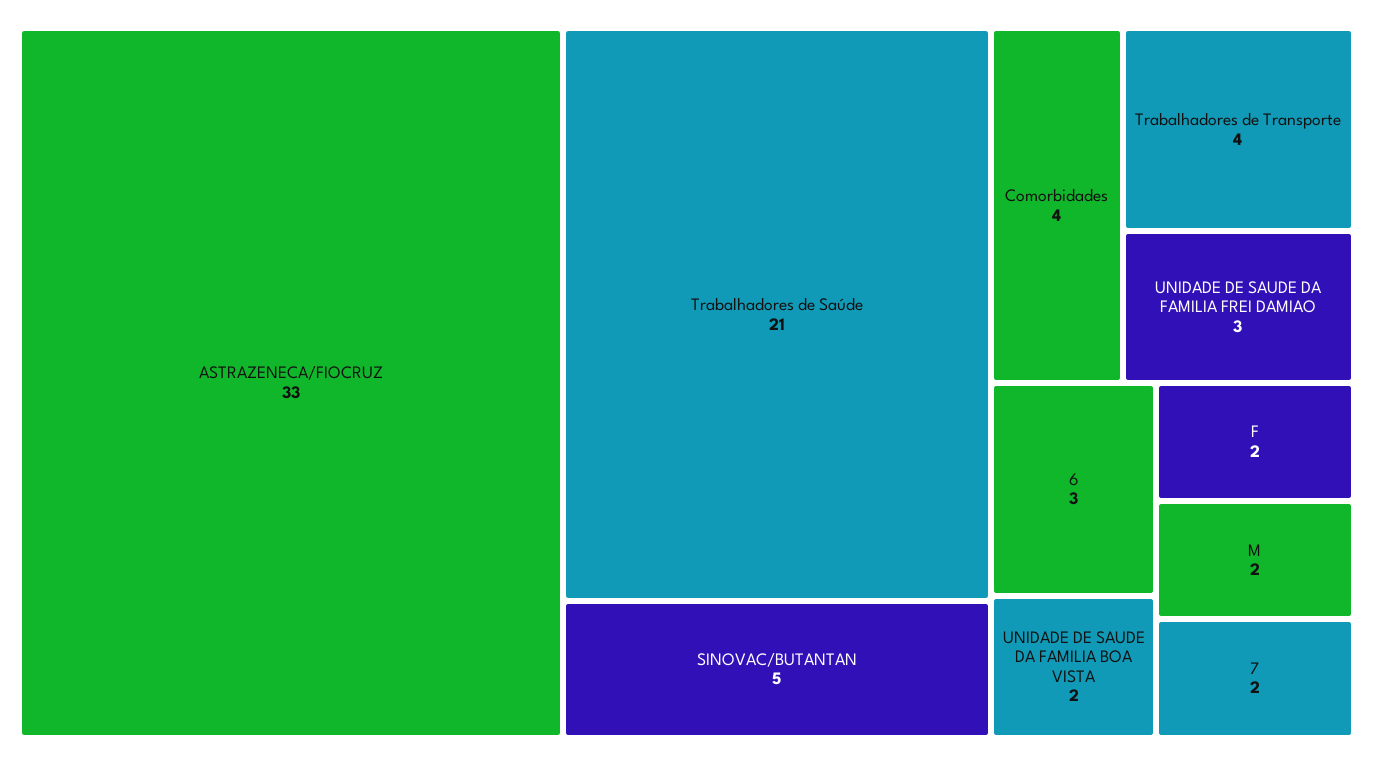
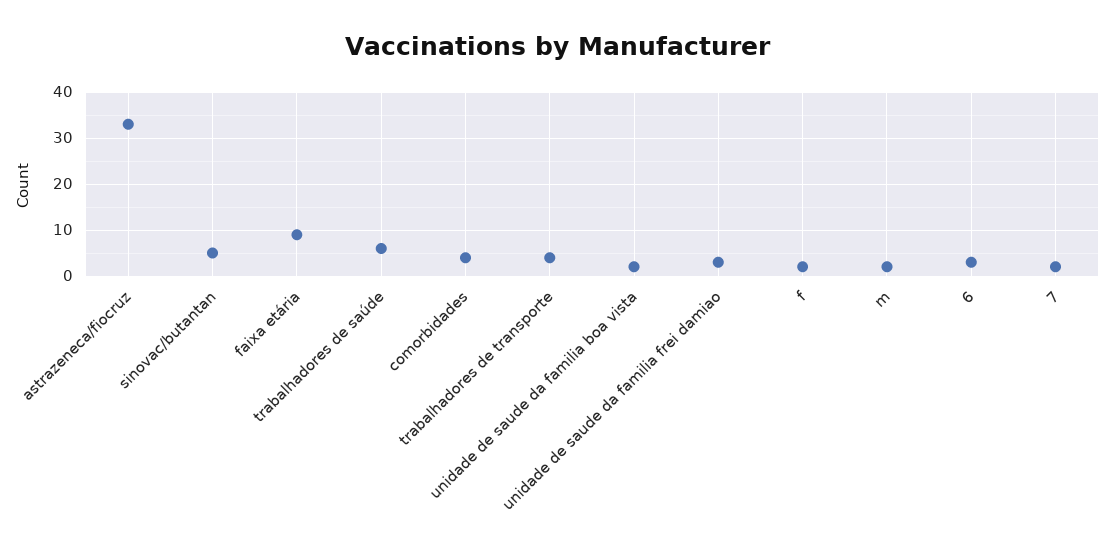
  {
    "ASTRAZENECA/FIOCRUZ": 33,
-   "Trabalhadores de Saúde": 21,
+   "Trabalhadores de Saúde": 5,
    "SINOVAC/BUTANTAN": 5,
    "Comorbidades": 4,
    "Trabalhadores de Transporte": 4,
    "UNIDADE DE SAUDE DA FAMILIA FREI DAMIAO": 3,
    "6": 3,
    "UNIDADE DE SAUDE DA FAMILIA BOA VISTA": 2,
    "F": 2,
    "M": 2,
-   "7": 2
+   "7": 2,
+   "faixa etária": 10
  }

